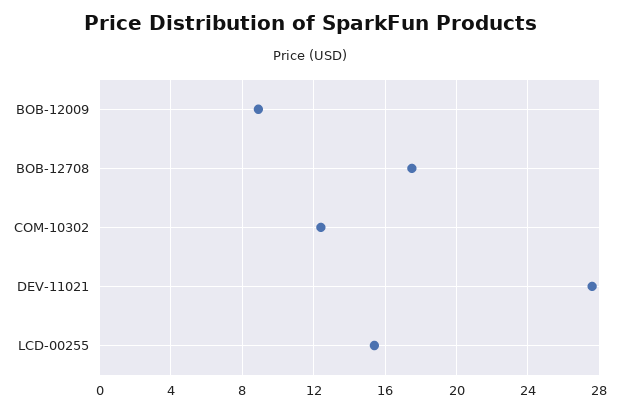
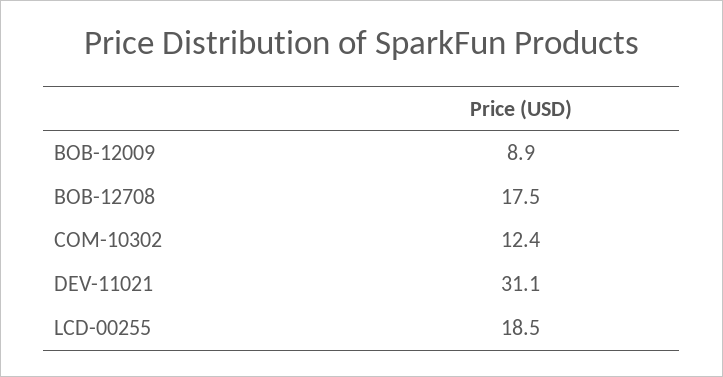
  {
    "BOB-12009": 8.9,
    "BOB-12708": 17.5,
    "COM-10302": 12.4,
-   "DEV-11021": 27.5,
+   "DEV-11021": 31.1,
-   "LCD-00255": 15.5
+   "LCD-00255": 18.5
  }

